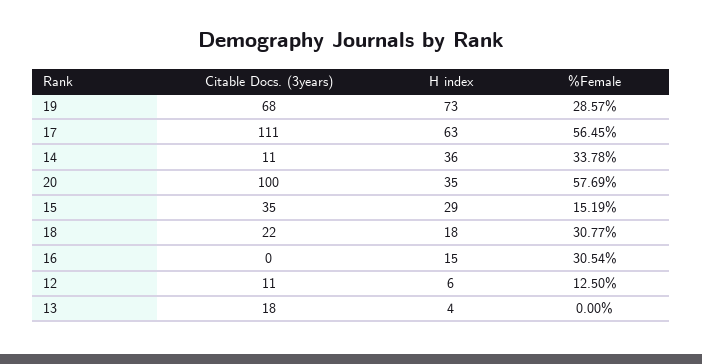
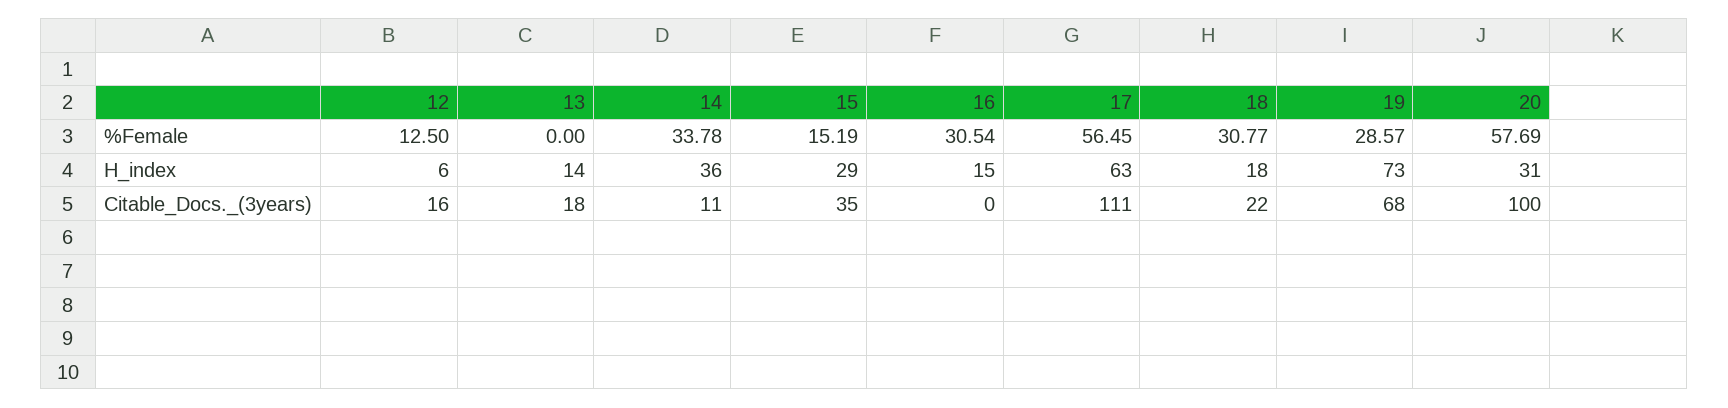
  {
    "Citable Docs. (3years)": {
      "19": 68,
      "17": 111,
      "14": 11,
      "20": 100,
      "15": 35,
      "18": 22,
      "16": 0,
-     "12": 11,
+     "12": 16,
      "13": 18
    },
    "H index": {
      "19": 73,
      "17": 63,
      "14": 36,
-     "20": 35,
+     "20": 31,
      "15": 29,
      "18": 18,
      "16": 15,
      "12": 6,
-     "13": 4
+     "13": 14
    },
    "%Female": {
      "19": 28.57,
      "17": 56.45,
      "14": 33.78,
      "20": 57.69,
      "15": 15.19,
      "18": 30.77,
      "16": 30.54,
      "12": 12.5,
      "13": 0
    }
  }

